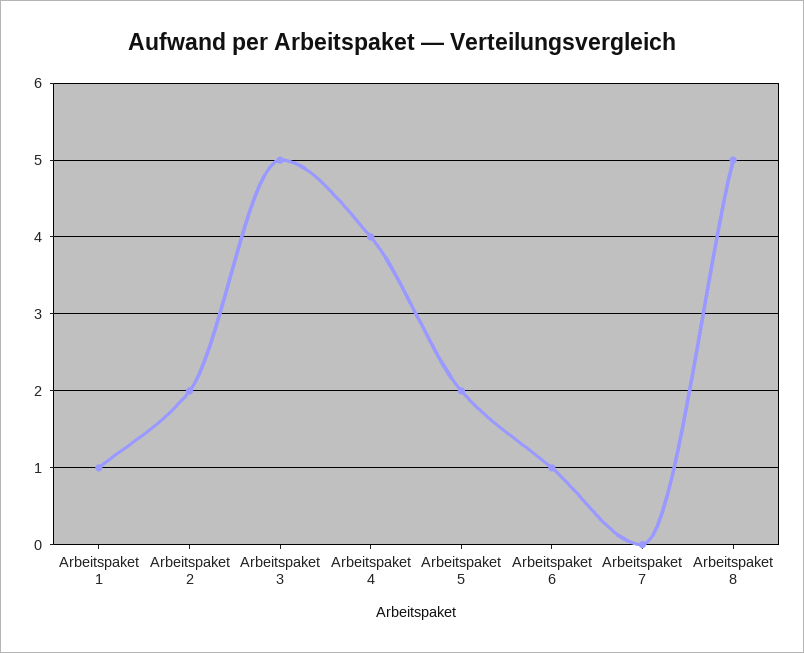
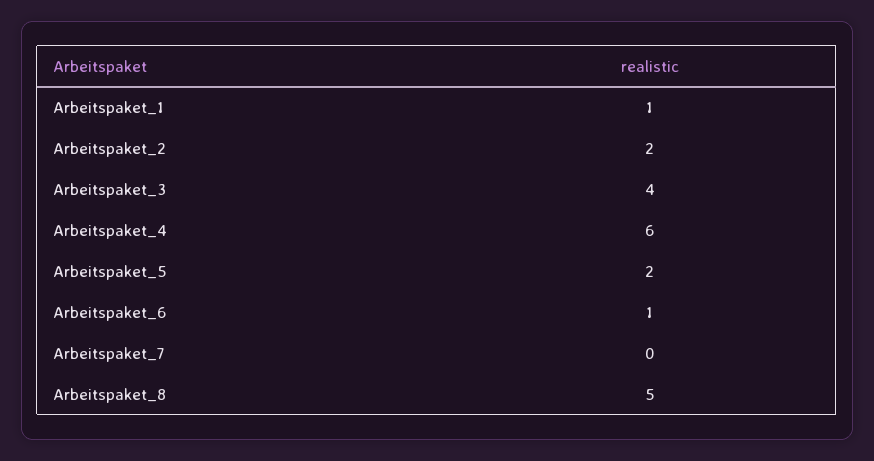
  {
    "Arbeitspaket 1": 1,
    "Arbeitspaket 2": 2,
-   "Arbeitspaket 3": 5,
+   "Arbeitspaket 3": 4,
-   "Arbeitspaket 4": 4,
+   "Arbeitspaket 4": 6,
    "Arbeitspaket 5": 2,
    "Arbeitspaket 6": 1,
    "Arbeitspaket 7": 0,
    "Arbeitspaket 8": 5
  }

